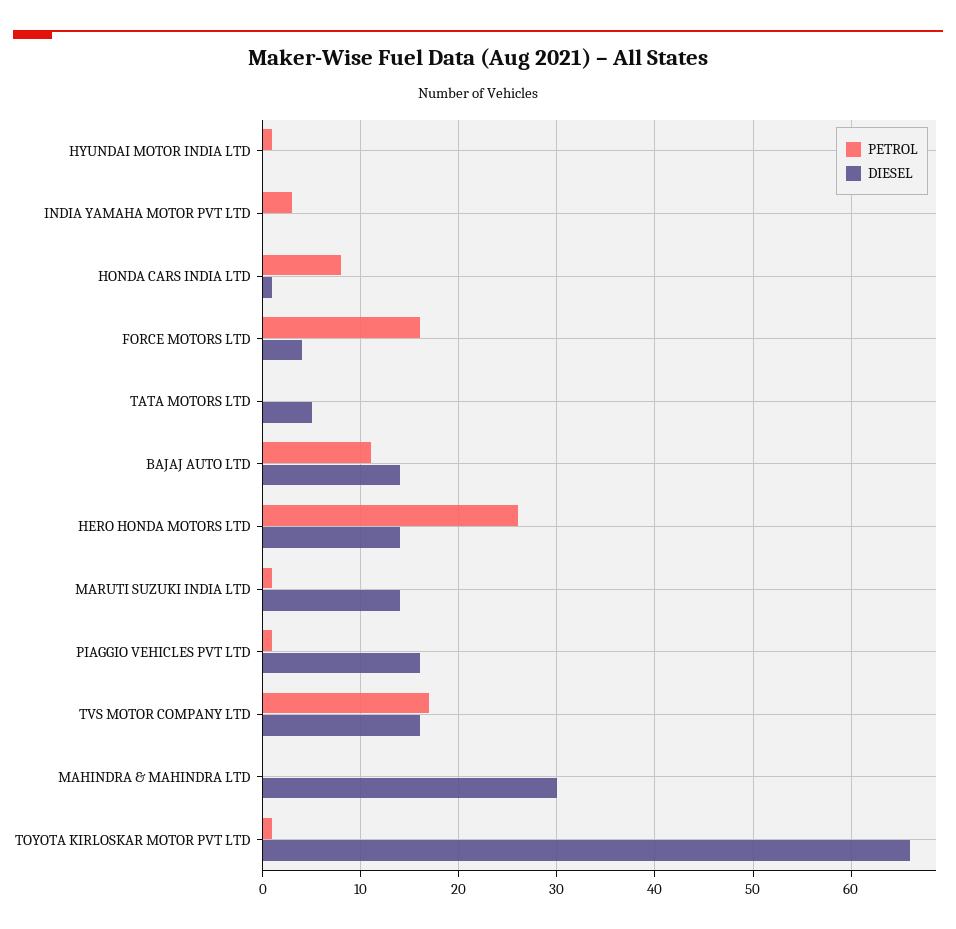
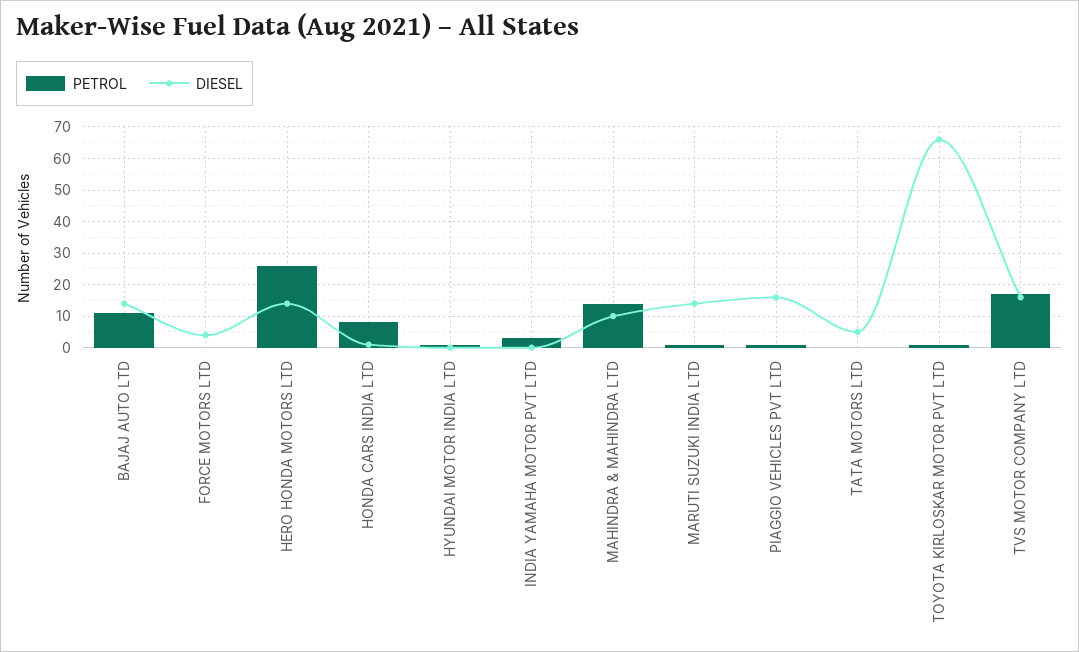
  {
    "PETROL": {
      "HYUNDAI MOTOR INDIA LTD": 1,
      "INDIA YAMAHA MOTOR PVT LTD": 3,
      "HONDA CARS INDIA LTD": 8,
-     "FORCE MOTORS LTD": 16,
+     "FORCE MOTORS LTD": 0,
      "TATA MOTORS LTD": 0,
      "BAJAJ AUTO LTD": 11,
      "HERO HONDA MOTORS LTD": 26,
      "MARUTI SUZUKI INDIA LTD": 1,
      "PIAGGIO VEHICLES PVT LTD": 1,
      "TVS MOTOR COMPANY LTD": 17,
-     "MAHINDRA & MAHINDRA LTD": 0,
+     "MAHINDRA & MAHINDRA LTD": 15,
      "TOYOTA KIRLOSKAR MOTOR PVT LTD": 1
    },
    "DIESEL": {
      "HYUNDAI MOTOR INDIA LTD": 0,
      "INDIA YAMAHA MOTOR PVT LTD": 0,
      "HONDA CARS INDIA LTD": 1,
      "FORCE MOTORS LTD": 4,
      "TATA MOTORS LTD": 5,
      "BAJAJ AUTO LTD": 14,
      "HERO HONDA MOTORS LTD": 14,
      "MARUTI SUZUKI INDIA LTD": 14,
      "PIAGGIO VEHICLES PVT LTD": 16,
      "TVS MOTOR COMPANY LTD": 16,
-     "MAHINDRA & MAHINDRA LTD": 30,
+     "MAHINDRA & MAHINDRA LTD": 10,
      "TOYOTA KIRLOSKAR MOTOR PVT LTD": 66
    }
  }

